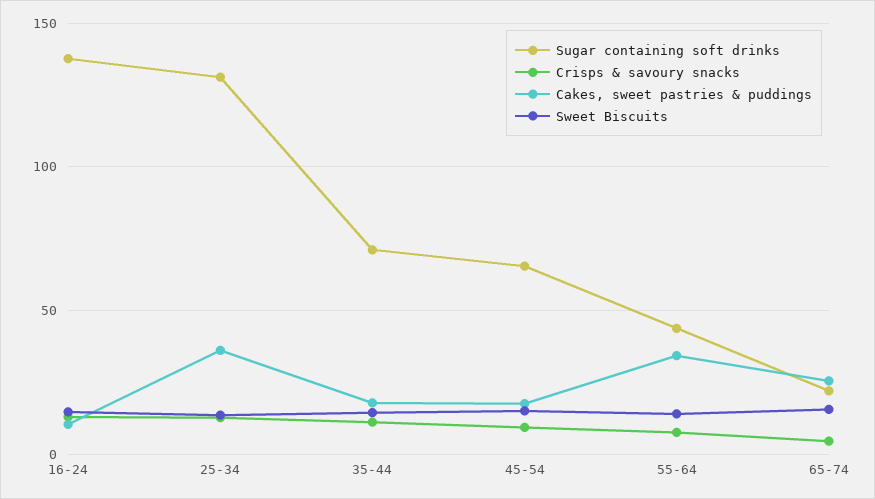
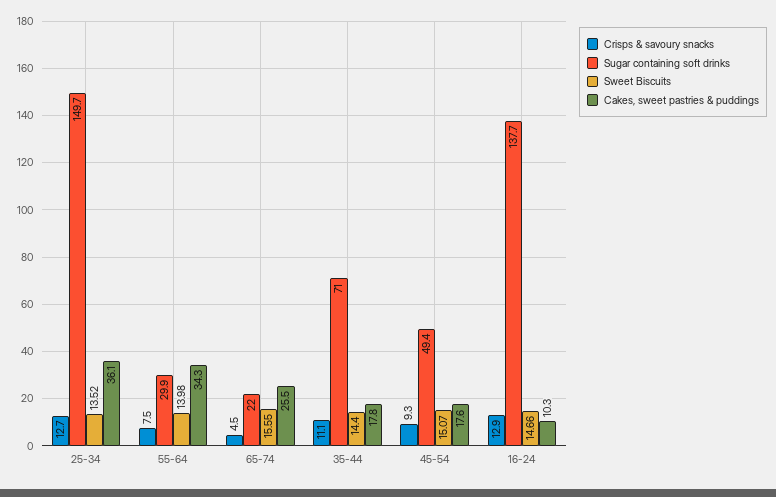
  {
    "Sugar containing soft drinks": {
      "16-24": 137.7,
-     "25-34": 130,
+     "25-34": 149.7,
      "35-44": 71,
-     "45-54": 65,
+     "45-54": 49.4,
-     "55-64": 45,
+     "55-64": 29.9,
      "65-74": 22
    },
    "Crisps & savoury snacks": {
      "16-24": 12.9,
      "25-34": 12.7,
      "35-44": 11.1,
      "45-54": 9.3,
      "55-64": 7.5,
      "65-74": 4.5
    },
    "Cakes, sweet pastries & puddings": {
      "16-24": 10.3,
      "25-34": 36.1,
      "35-44": 17.8,
      "45-54": 17.6,
      "55-64": 34.3,
      "65-74": 25.5
    },
    "Sweet Biscuits": {
      "16-24": 14.66,
      "25-34": 13.52,
      "35-44": 14.4,
      "45-54": 15.07,
      "55-64": 13.98,
      "65-74": 15.55
    }
  }

